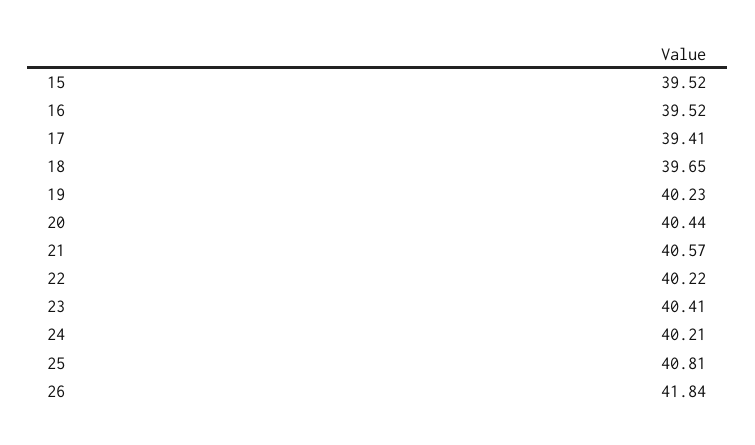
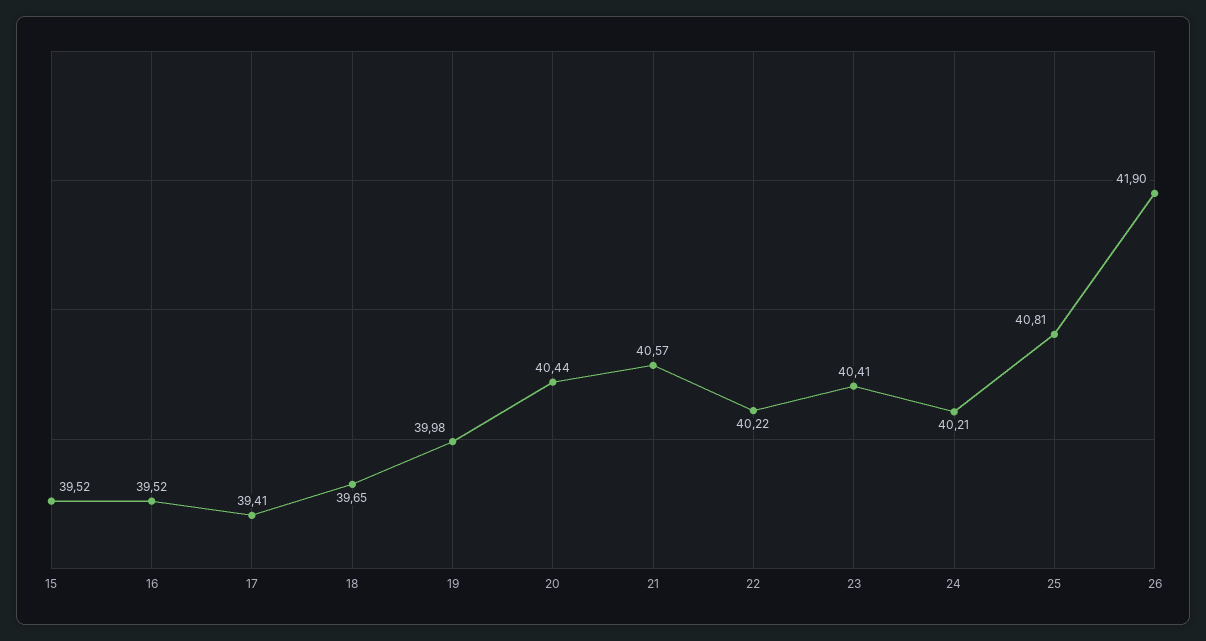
  {
    "15": 39.52,
    "16": 39.52,
    "17": 39.41,
    "18": 39.65,
-   "19": 40.23,
+   "19": 39.98,
    "20": 40.44,
    "21": 40.57,
    "22": 40.22,
    "23": 40.41,
    "24": 40.21,
    "25": 40.81,
-   "26": 41.84
+   "26": 41.9
  }

